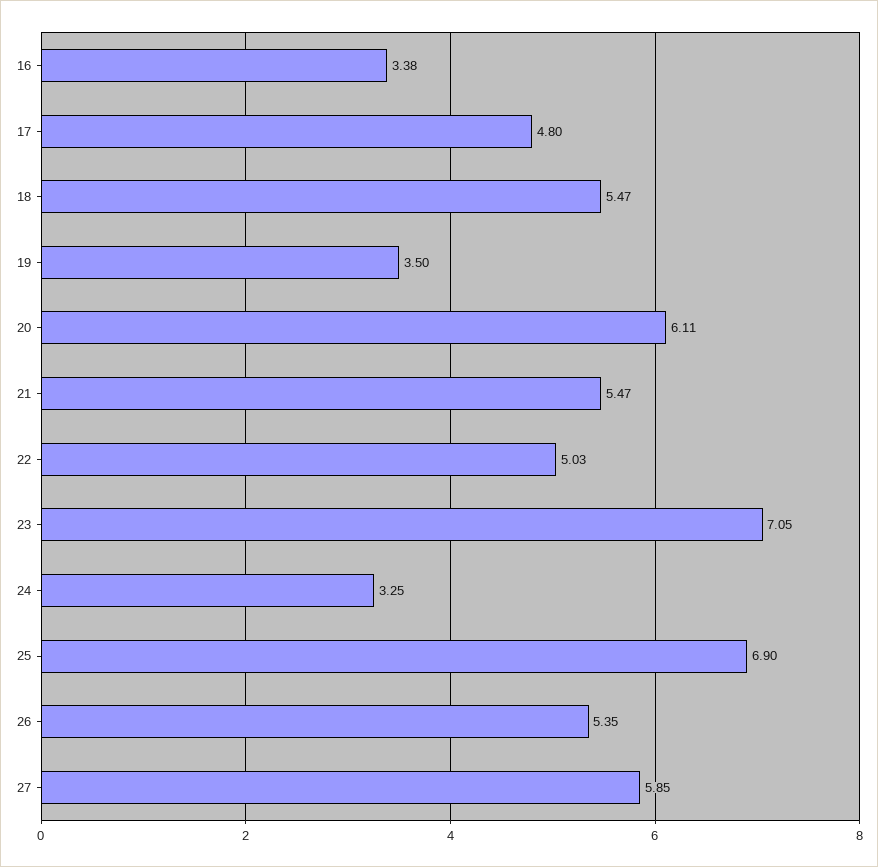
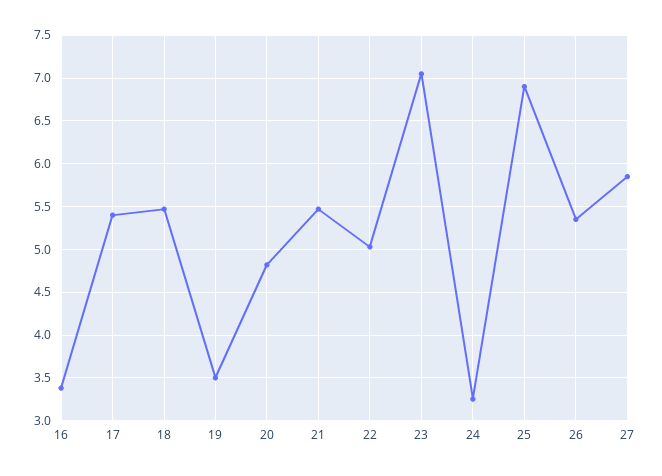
  {
    "16": 3.38,
-   "17": 4.8,
+   "17": 5.4,
    "18": 5.47,
    "19": 3.5,
-   "20": 6.11,
+   "20": 4.8,
    "21": 5.47,
    "22": 5.03,
    "23": 7.05,
    "24": 3.25,
    "25": 6.9,
    "26": 5.35,
    "27": 5.85
  }

